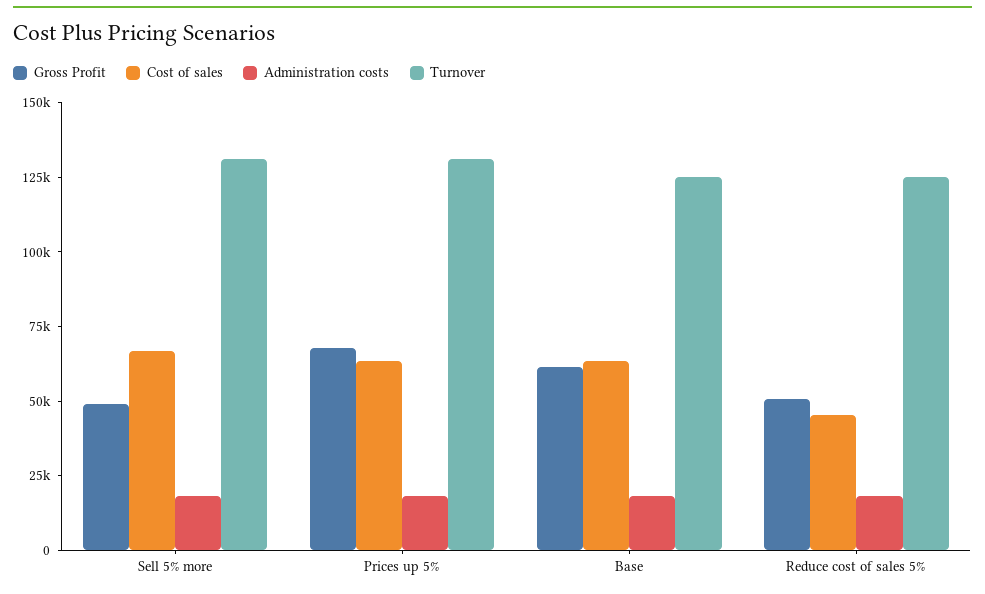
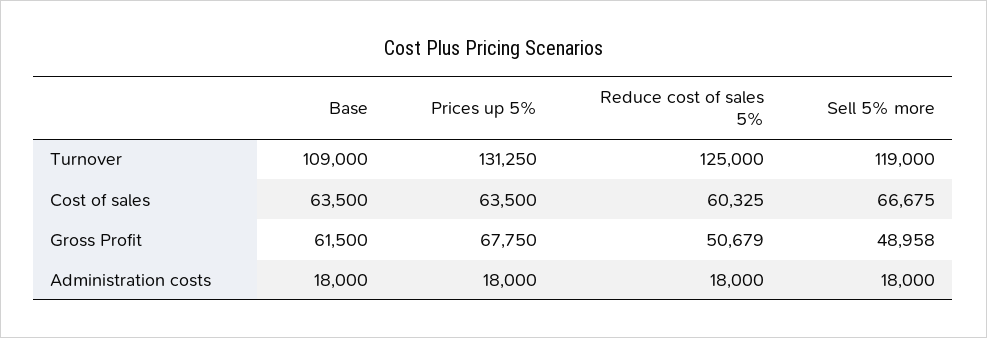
  {
    "Gross Profit": {
      "Sell 5% more": 48958,
      "Prices up 5%": 67750,
      "Base": 61500,
      "Reduce cost of sales 5%": 50679
    },
    "Cost of sales": {
      "Sell 5% more": 66675,
      "Prices up 5%": 63500,
      "Base": 63500,
-     "Reduce cost of sales 5%": 45000
+     "Reduce cost of sales 5%": 60325
    },
    "Administration costs": {
      "Sell 5% more": 18000,
      "Prices up 5%": 18000,
      "Base": 18000,
      "Reduce cost of sales 5%": 18000
    },
    "Turnover": {
-     "Sell 5% more": 130000,
+     "Sell 5% more": 119000,
      "Prices up 5%": 131250,
-     "Base": 125000,
+     "Base": 109000,
      "Reduce cost of sales 5%": 125000
    }
  }

